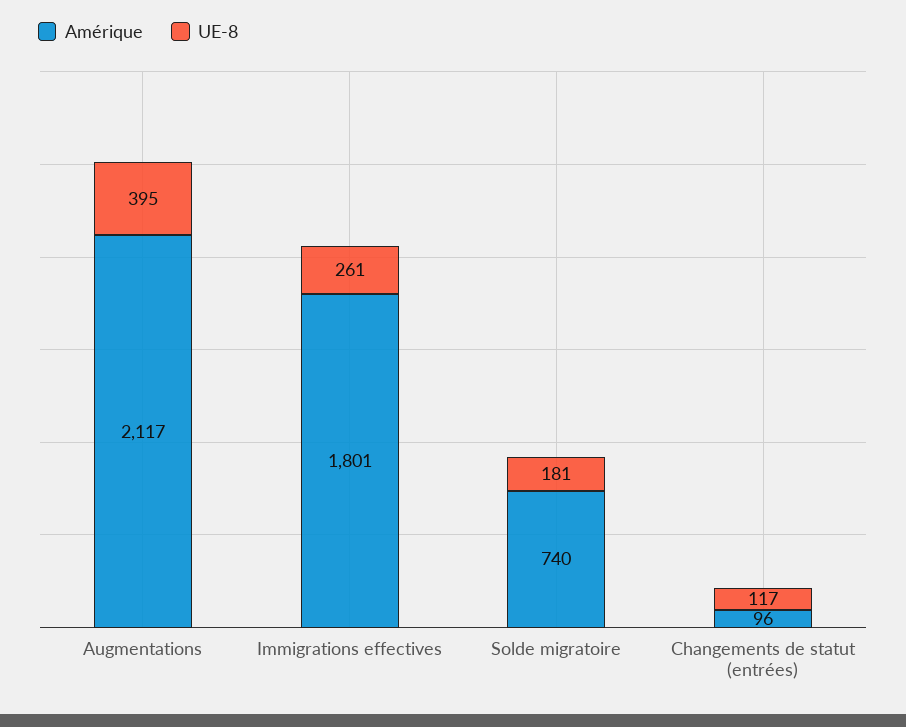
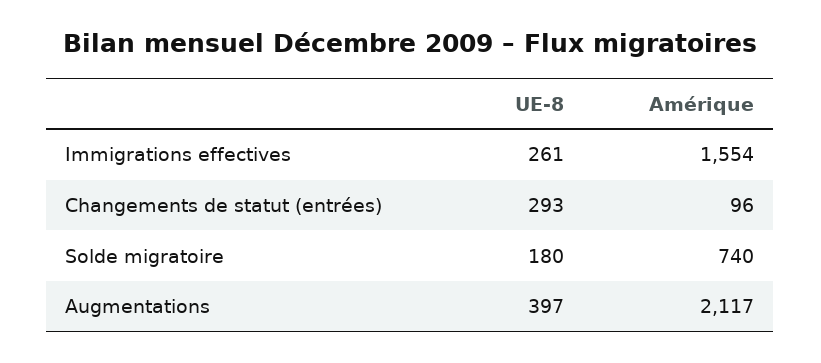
  {
    "Amérique": {
      "Augmentations": 2117,
-     "Immigrations effectives": 1801,
+     "Immigrations effectives": 1554,
      "Solde migratoire": 740,
      "Changements de statut (entrées)": 96
    },
    "UE-8": {
-     "Augmentations": 395,
+     "Augmentations": 397,
      "Immigrations effectives": 261,
-     "Solde migratoire": 181,
+     "Solde migratoire": 180,
-     "Changements de statut (entrées)": 117
+     "Changements de statut (entrées)": 293
    }
  }

